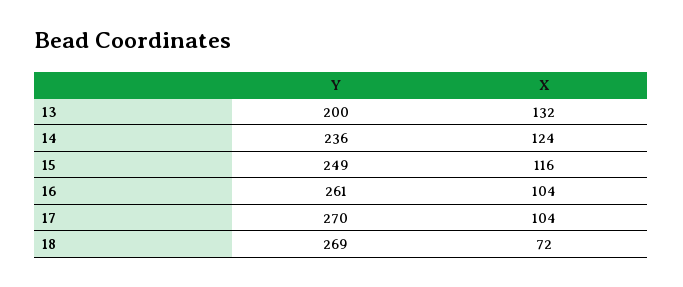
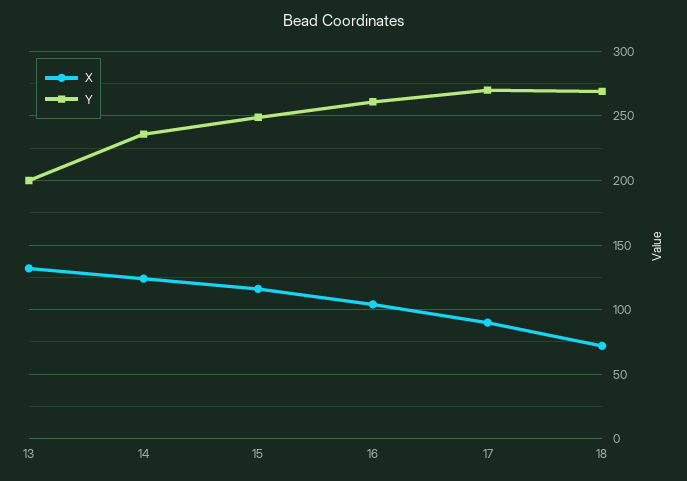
  {
    "Y": {
      "13": 200,
      "14": 236,
      "15": 249,
      "16": 261,
      "17": 270,
      "18": 269
    },
    "X": {
      "13": 132,
      "14": 124,
      "15": 116,
      "16": 104,
-     "17": 104,
+     "17": 90,
      "18": 72
    }
  }

